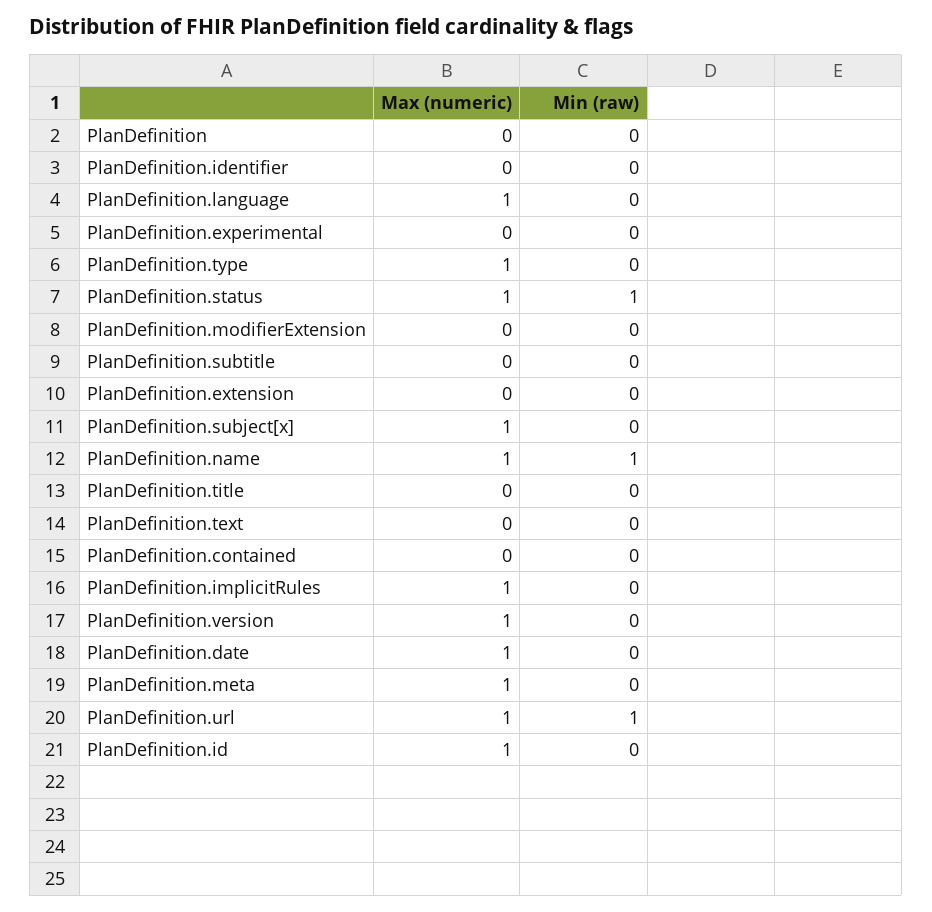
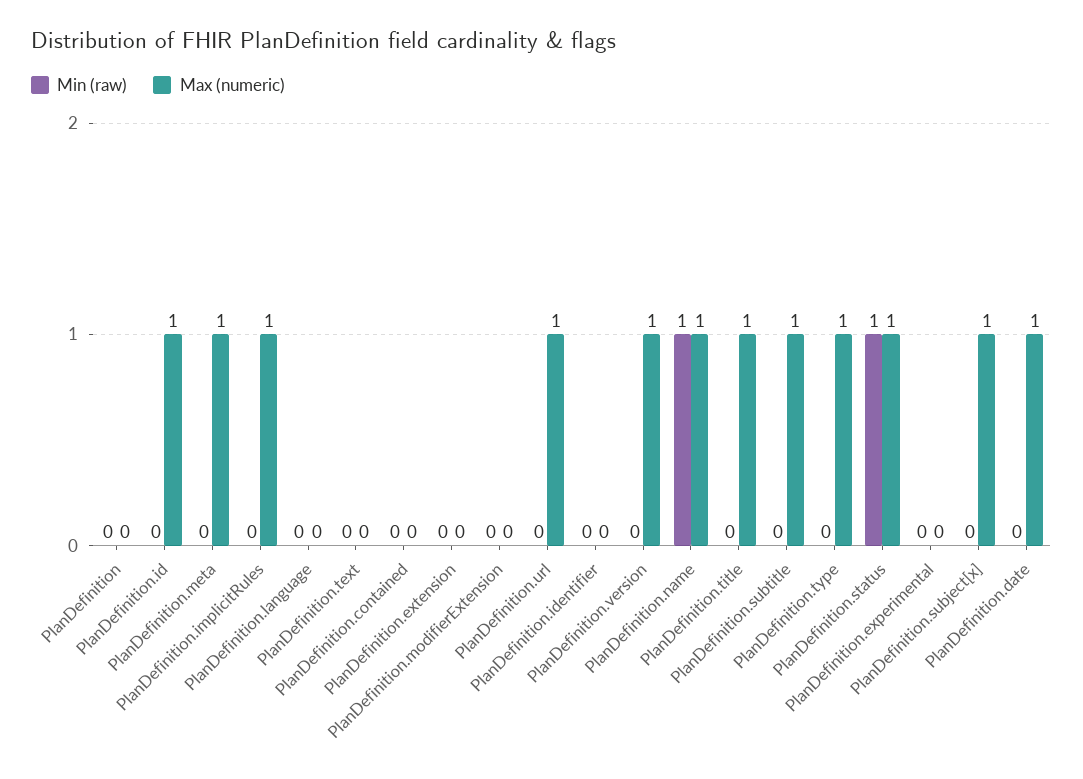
  {
    "Max (numeric)": {
      "PlanDefinition": 0,
      "PlanDefinition.identifier": 0,
-     "PlanDefinition.language": 1,
+     "PlanDefinition.language": 0,
      "PlanDefinition.experimental": 0,
      "PlanDefinition.type": 1,
      "PlanDefinition.status": 1,
      "PlanDefinition.modifierExtension": 0,
-     "PlanDefinition.subtitle": 0,
+     "PlanDefinition.subtitle": 1,
      "PlanDefinition.extension": 0,
      "PlanDefinition.subject[x]": 1,
      "PlanDefinition.name": 1,
-     "PlanDefinition.title": 0,
+     "PlanDefinition.title": 1,
      "PlanDefinition.text": 0,
      "PlanDefinition.contained": 0,
      "PlanDefinition.implicitRules": 1,
      "PlanDefinition.version": 1,
      "PlanDefinition.date": 1,
      "PlanDefinition.meta": 1,
      "PlanDefinition.url": 1,
      "PlanDefinition.id": 1
    },
    "Min (raw)": {
      "PlanDefinition": 0,
      "PlanDefinition.identifier": 0,
      "PlanDefinition.language": 0,
      "PlanDefinition.experimental": 0,
      "PlanDefinition.type": 0,
      "PlanDefinition.status": 1,
      "PlanDefinition.modifierExtension": 0,
      "PlanDefinition.subtitle": 0,
      "PlanDefinition.extension": 0,
      "PlanDefinition.subject[x]": 0,
      "PlanDefinition.name": 1,
      "PlanDefinition.title": 0,
      "PlanDefinition.text": 0,
      "PlanDefinition.contained": 0,
      "PlanDefinition.implicitRules": 0,
      "PlanDefinition.version": 0,
      "PlanDefinition.date": 0,
      "PlanDefinition.meta": 0,
-     "PlanDefinition.url": 1,
+     "PlanDefinition.url": 0,
      "PlanDefinition.id": 0
    }
  }

